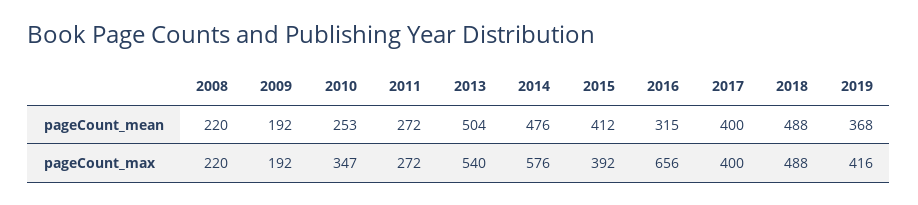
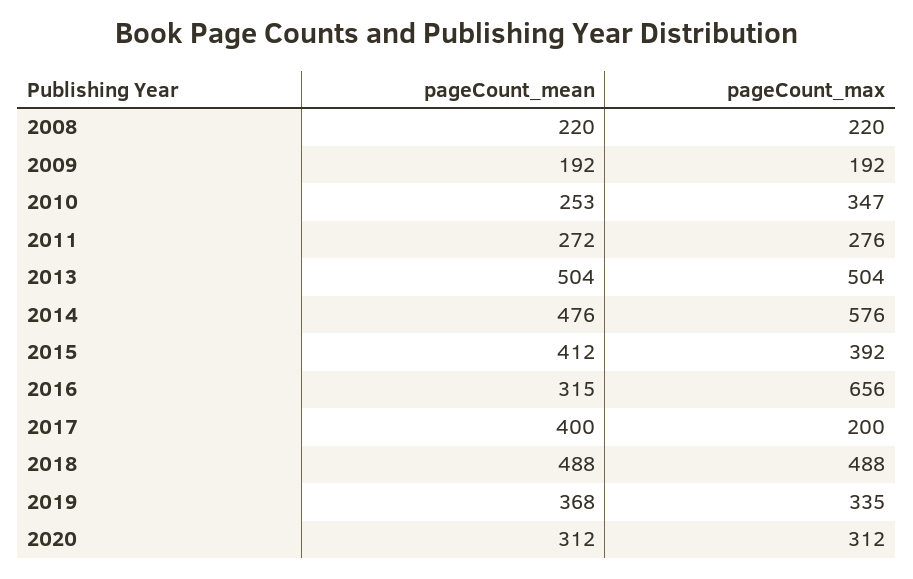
  {
    "2008": {
      "pageCount_mean": 220,
      "pageCount_max": 220
    },
    "2009": {
      "pageCount_mean": 192,
      "pageCount_max": 192
    },
    "2010": {
      "pageCount_mean": 253,
      "pageCount_max": 347
    },
    "2011": {
      "pageCount_mean": 272,
-     "pageCount_max": 272
+     "pageCount_max": 276
    },
    "2013": {
      "pageCount_mean": 504,
-     "pageCount_max": 540
+     "pageCount_max": 504
    },
    "2014": {
      "pageCount_mean": 476,
      "pageCount_max": 576
    },
    "2015": {
      "pageCount_mean": 412,
      "pageCount_max": 392
    },
    "2016": {
      "pageCount_mean": 315,
      "pageCount_max": 656
    },
    "2017": {
      "pageCount_mean": 400,
-     "pageCount_max": 400
+     "pageCount_max": 200
    },
    "2018": {
      "pageCount_mean": 488,
      "pageCount_max": 488
    },
    "2019": {
      "pageCount_mean": 368,
-     "pageCount_max": 416
+     "pageCount_max": 335
-   }
+   },
+   "2020": {
+     "pageCount_mean": 312,
+     "pageCount_max": 312
+   }
  }

